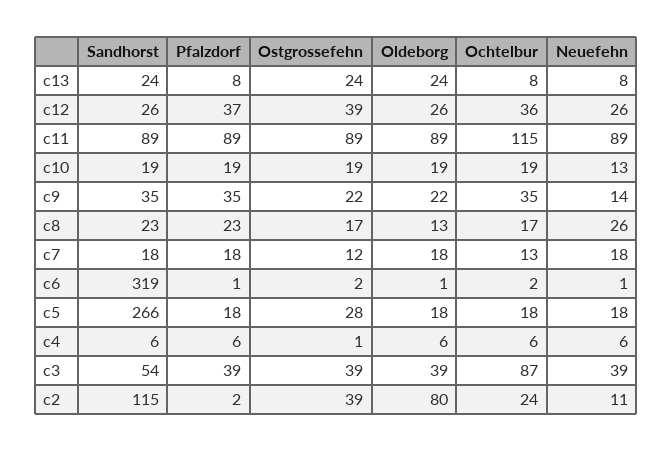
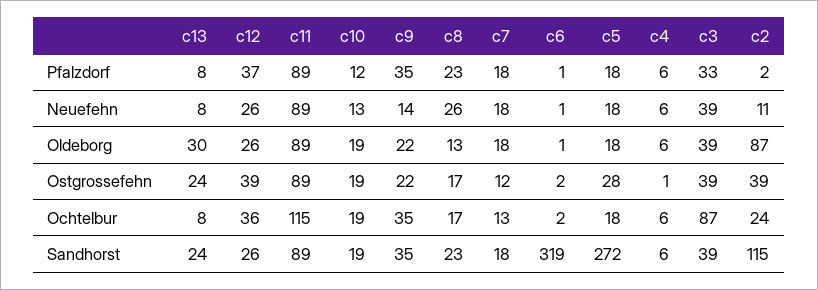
  {
    "Sandhorst": {
      "c13": 24,
      "c12": 26,
      "c11": 89,
      "c10": 19,
      "c9": 35,
      "c8": 23,
      "c7": 18,
      "c6": 319,
-     "c5": 266,
+     "c5": 272,
      "c4": 6,
-     "c3": 54,
+     "c3": 39,
      "c2": 115
    },
    "Pfalzdorf": {
      "c13": 8,
      "c12": 37,
      "c11": 89,
-     "c10": 19,
+     "c10": 12,
      "c9": 35,
      "c8": 23,
      "c7": 18,
      "c6": 1,
      "c5": 18,
      "c4": 6,
-     "c3": 39,
+     "c3": 33,
      "c2": 2
    },
    "Ostgrossefehn": {
      "c13": 24,
      "c12": 39,
      "c11": 89,
      "c10": 19,
      "c9": 22,
      "c8": 17,
      "c7": 12,
      "c6": 2,
      "c5": 28,
      "c4": 1,
      "c3": 39,
      "c2": 39
    },
    "Oldeborg": {
-     "c13": 24,
+     "c13": 30,
      "c12": 26,
      "c11": 89,
      "c10": 19,
      "c9": 22,
      "c8": 13,
      "c7": 18,
      "c6": 1,
      "c5": 18,
      "c4": 6,
      "c3": 39,
-     "c2": 80
+     "c2": 87
    },
    "Ochtelbur": {
      "c13": 8,
      "c12": 36,
      "c11": 115,
      "c10": 19,
      "c9": 35,
      "c8": 17,
      "c7": 13,
      "c6": 2,
      "c5": 18,
      "c4": 6,
      "c3": 87,
      "c2": 24
    },
    "Neuefehn": {
      "c13": 8,
      "c12": 26,
      "c11": 89,
      "c10": 13,
      "c9": 14,
      "c8": 26,
      "c7": 18,
      "c6": 1,
      "c5": 18,
      "c4": 6,
      "c3": 39,
      "c2": 11
    }
  }

